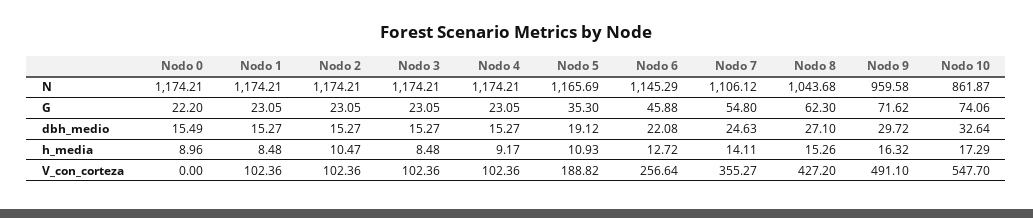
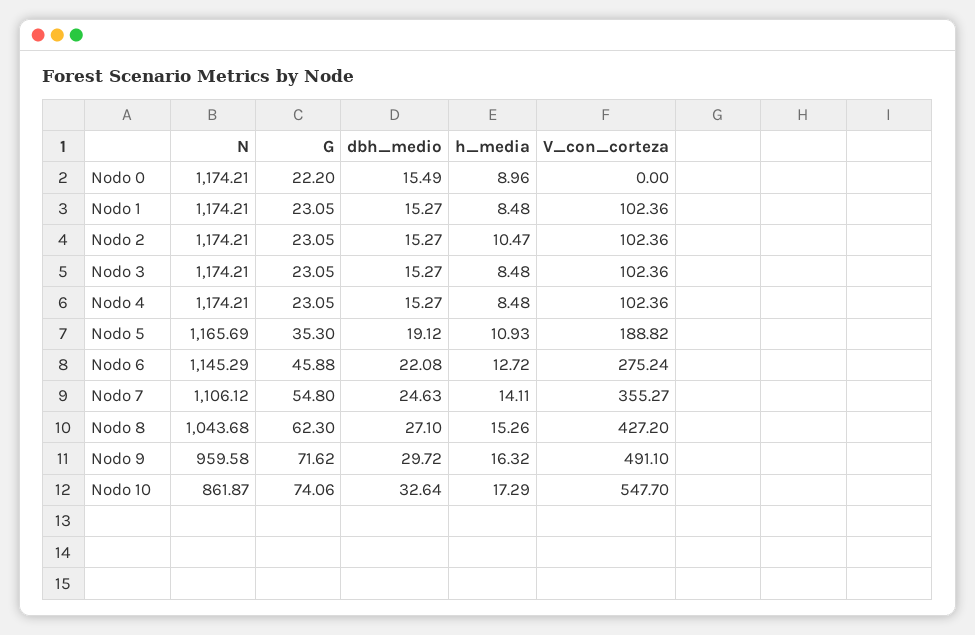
  {
    "Nodo 0": {
      "N": 1174.21,
      "G": 22.2,
      "dbh_medio": 15.49,
      "h_media": 8.96,
      "V_con_corteza": 0
    },
    "Nodo 1": {
      "N": 1174.21,
      "G": 23.05,
      "dbh_medio": 15.27,
      "h_media": 8.48,
      "V_con_corteza": 102.36
    },
    "Nodo 2": {
      "N": 1174.21,
      "G": 23.05,
      "dbh_medio": 15.27,
      "h_media": 10.47,
      "V_con_corteza": 102.36
    },
    "Nodo 3": {
      "N": 1174.21,
      "G": 23.05,
      "dbh_medio": 15.27,
      "h_media": 8.48,
      "V_con_corteza": 102.36
    },
    "Nodo 4": {
      "N": 1174.21,
      "G": 23.05,
      "dbh_medio": 15.27,
-     "h_media": 9.17,
+     "h_media": 8.48,
      "V_con_corteza": 102.36
    },
    "Nodo 5": {
      "N": 1165.69,
      "G": 35.3,
      "dbh_medio": 19.12,
      "h_media": 10.93,
      "V_con_corteza": 188.82
    },
    "Nodo 6": {
      "N": 1145.29,
      "G": 45.88,
      "dbh_medio": 22.08,
      "h_media": 12.72,
-     "V_con_corteza": 256.64
+     "V_con_corteza": 275.24
    },
    "Nodo 7": {
      "N": 1106.12,
      "G": 54.8,
      "dbh_medio": 24.63,
      "h_media": 14.11,
      "V_con_corteza": 355.27
    },
    "Nodo 8": {
      "N": 1043.68,
      "G": 62.3,
      "dbh_medio": 27.1,
      "h_media": 15.26,
      "V_con_corteza": 427.2
    },
    "Nodo 9": {
      "N": 959.58,
      "G": 71.62,
      "dbh_medio": 29.72,
      "h_media": 16.32,
      "V_con_corteza": 491.1
    },
    "Nodo 10": {
      "N": 861.87,
      "G": 74.06,
      "dbh_medio": 32.64,
      "h_media": 17.29,
      "V_con_corteza": 547.7
    }
  }

